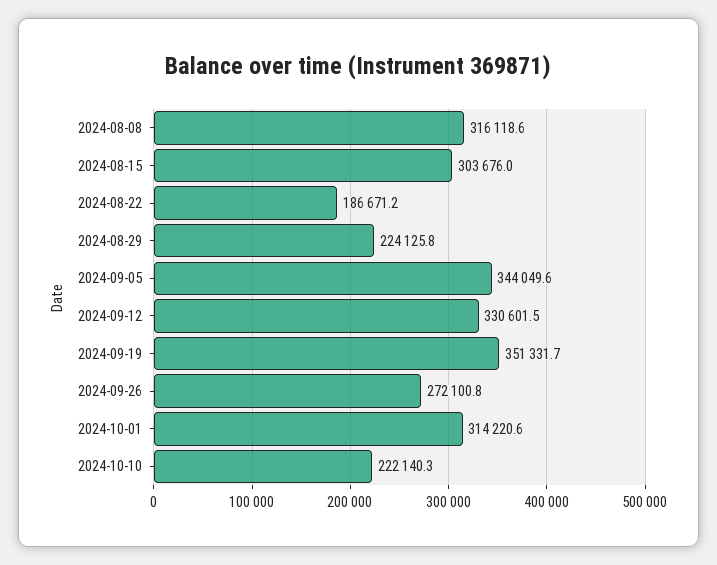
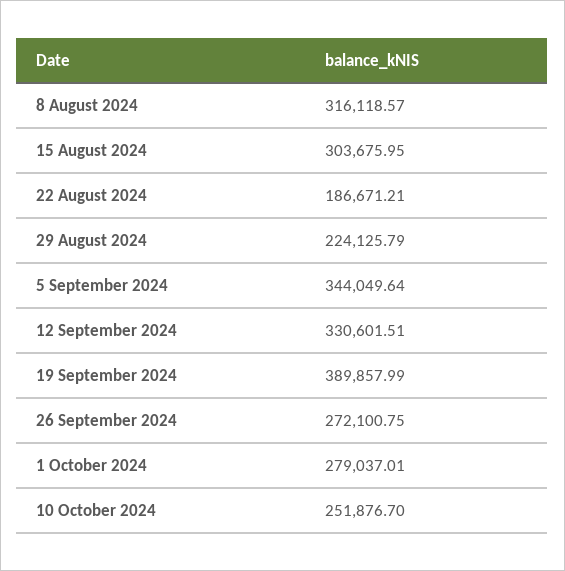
  {
    "2024-08-08": 316118.57,
    "2024-08-15": 303675.95,
    "2024-08-22": 186671.21,
    "2024-08-29": 224125.79,
    "2024-09-05": 344049.64,
    "2024-09-12": 330601.51,
-   "2024-09-19": 351331.7,
+   "2024-09-19": 389857.99,
    "2024-09-26": 272100.75,
-   "2024-10-01": 314220.6,
+   "2024-10-01": 279037.01,
-   "2024-10-10": 222140.3
+   "2024-10-10": 251876.7
  }

